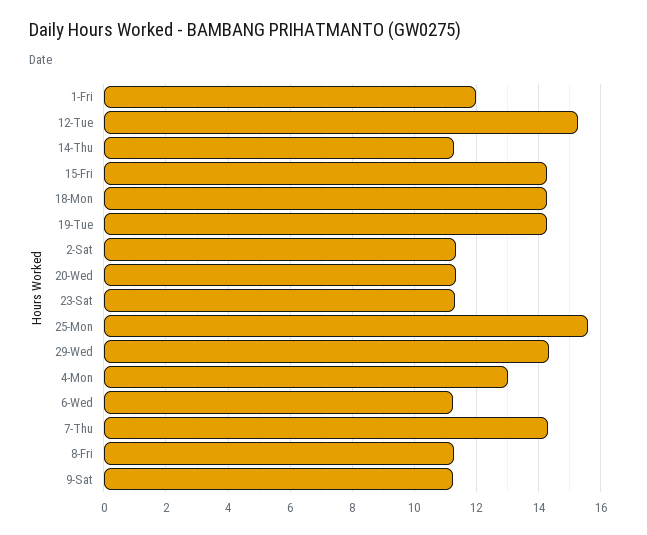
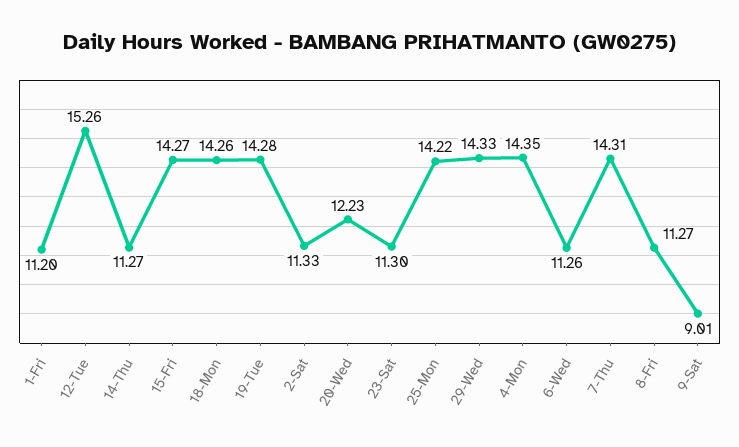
  {
-   "1-Fri": 12,
+   "1-Fri": 11.2,
    "12-Tue": 15.26,
    "14-Thu": 11.27,
    "15-Fri": 14.27,
    "18-Mon": 14.26,
    "19-Tue": 14.28,
    "2-Sat": 11.33,
-   "20-Wed": 11.4,
+   "20-Wed": 12.23,
    "23-Sat": 11.3,
-   "25-Mon": 15.6,
+   "25-Mon": 14.22,
    "29-Wed": 14.33,
-   "4-Mon": 13,
+   "4-Mon": 14.35,
    "6-Wed": 11.26,
    "7-Thu": 14.31,
    "8-Fri": 11.27,
-   "9-Sat": 11.2
+   "9-Sat": 9.01
  }

